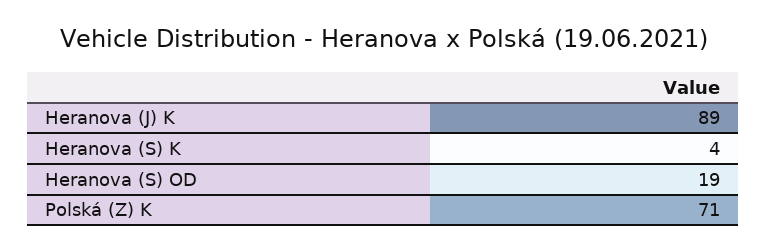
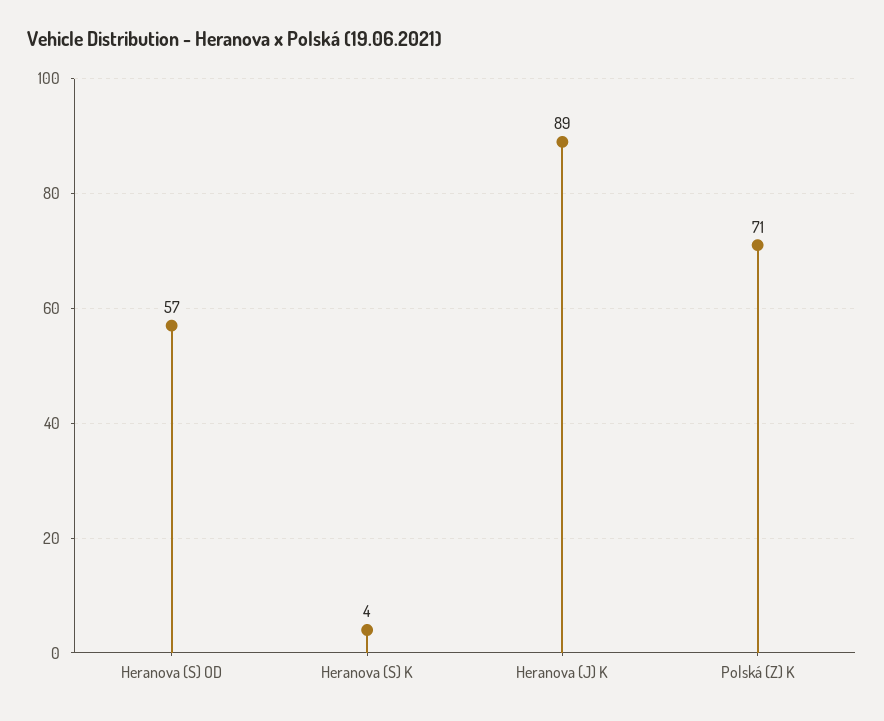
  {
    "Heranova (J) K": 89,
    "Heranova (S) K": 4,
-   "Heranova (S) OD": 19,
+   "Heranova (S) OD": 57,
    "Polská (Z) K": 71
  }

